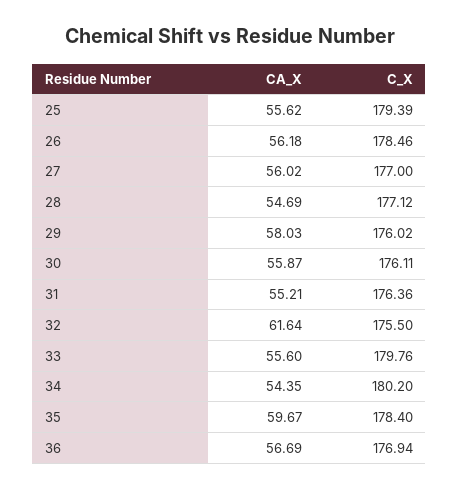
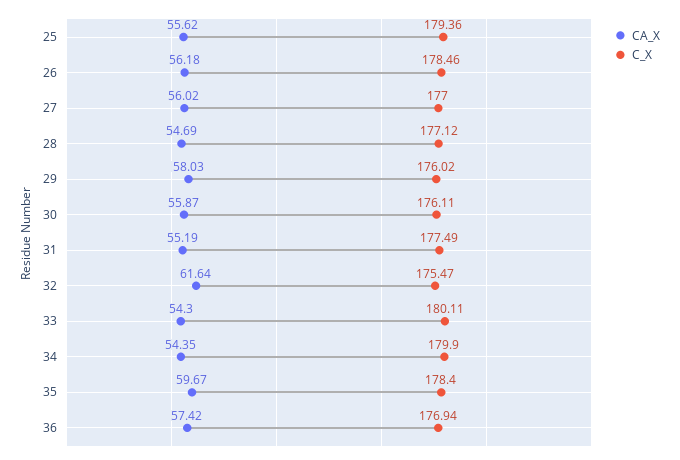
  {
    "CA_X": {
      "25": 55.62,
      "26": 56.18,
      "27": 56.02,
      "28": 54.69,
      "29": 58.03,
      "30": 55.87,
-     "31": 55.21,
+     "31": 55.19,
      "32": 61.64,
-     "33": 55.6,
+     "33": 54.3,
      "34": 54.35,
      "35": 59.67,
-     "36": 56.69
+     "36": 57.42
    },
    "C_X": {
-     "25": 179.39,
+     "25": 179.36,
      "26": 178.46,
      "27": 177,
      "28": 177.12,
      "29": 176.02,
      "30": 176.11,
-     "31": 176.36,
+     "31": 177.49,
-     "32": 175.5,
+     "32": 175.47,
-     "33": 179.76,
+     "33": 180.11,
-     "34": 180.2,
+     "34": 179.9,
      "35": 178.4,
      "36": 176.94
    }
  }

